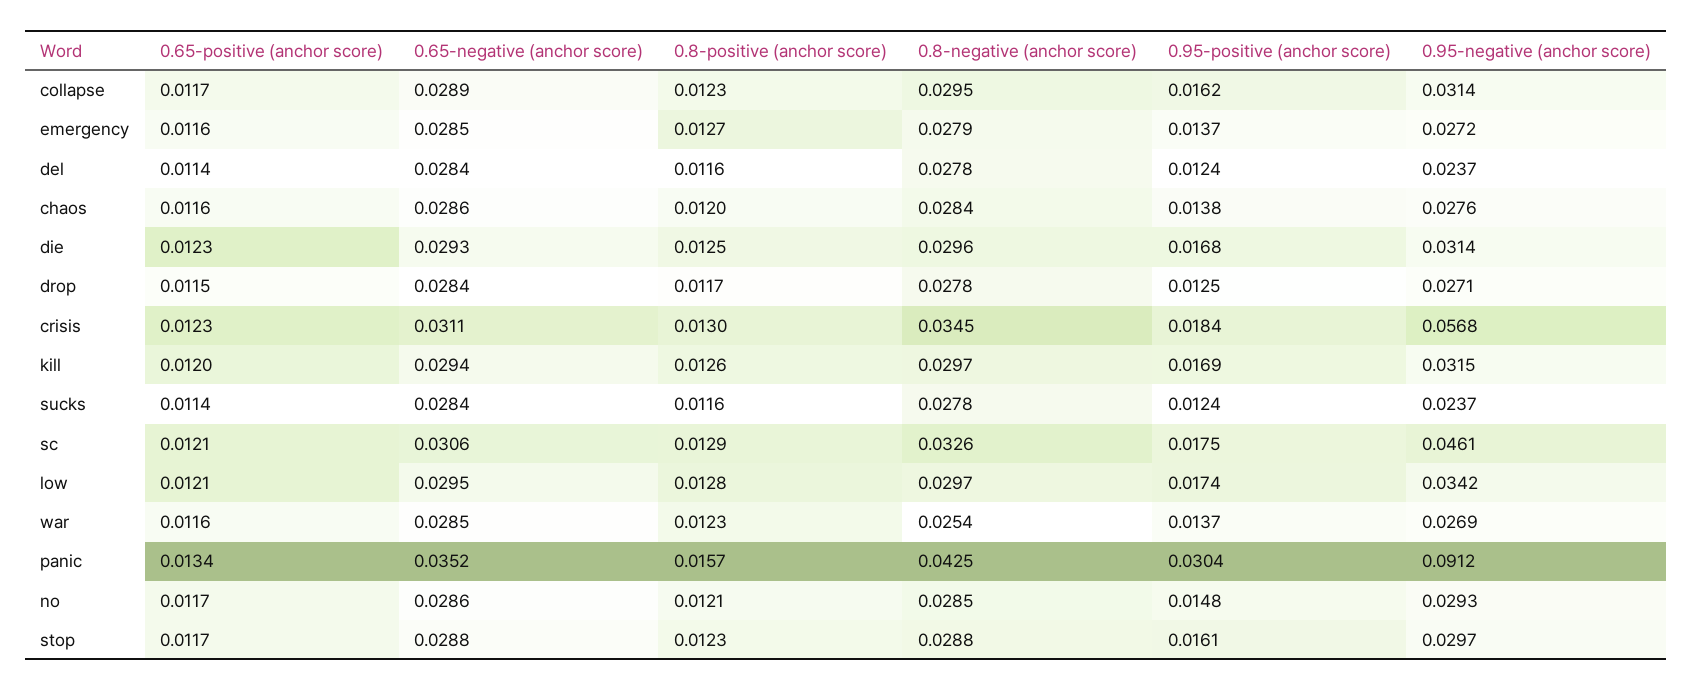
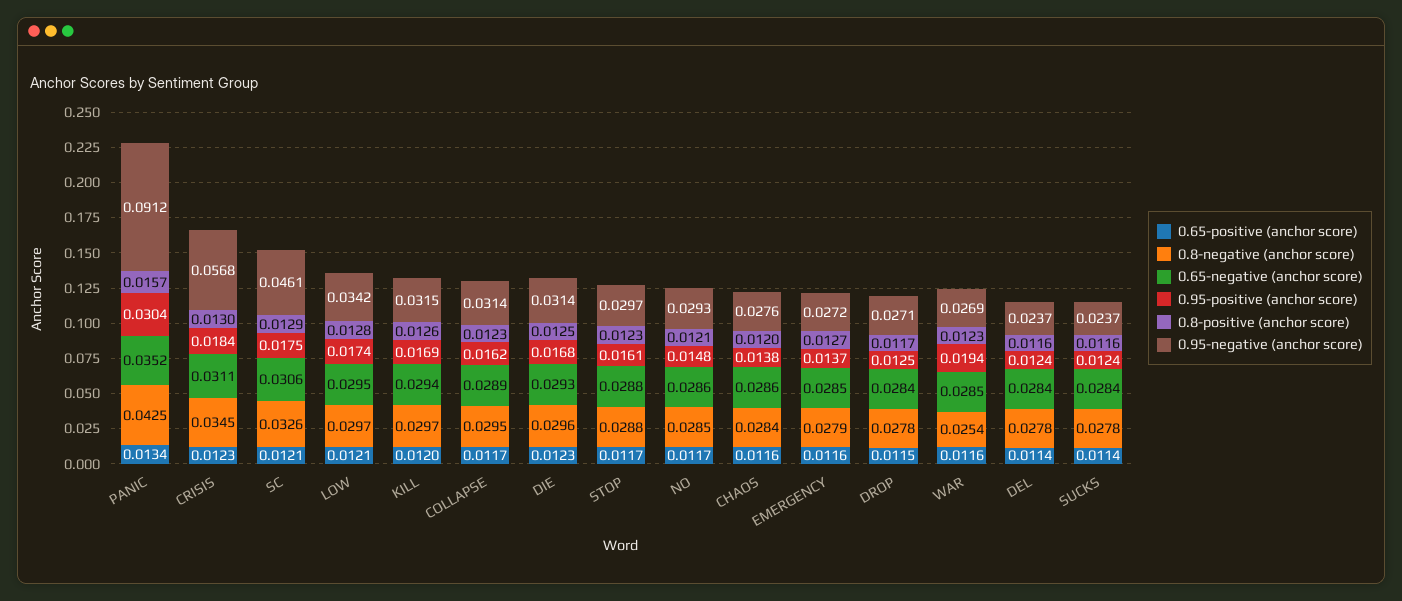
  {
    "0.65-positive (anchor score)": {
      "collapse": 0.0117,
      "emergency": 0.0116,
      "del": 0.0114,
      "chaos": 0.0116,
      "die": 0.0123,
      "drop": 0.0115,
      "crisis": 0.0123,
      "kill": 0.012,
      "sucks": 0.0114,
      "sc": 0.0121,
      "low": 0.0121,
      "war": 0.0116,
      "panic": 0.0134,
      "no": 0.0117,
      "stop": 0.0117
    },
    "0.65-negative (anchor score)": {
      "collapse": 0.0289,
      "emergency": 0.0285,
      "del": 0.0284,
      "chaos": 0.0286,
      "die": 0.0293,
      "drop": 0.0284,
      "crisis": 0.0311,
      "kill": 0.0294,
      "sucks": 0.0284,
      "sc": 0.0306,
      "low": 0.0295,
      "war": 0.0285,
      "panic": 0.0352,
      "no": 0.0286,
      "stop": 0.0288
    },
    "0.8-positive (anchor score)": {
      "collapse": 0.0123,
      "emergency": 0.0127,
      "del": 0.0116,
      "chaos": 0.012,
      "die": 0.0125,
      "drop": 0.0117,
      "crisis": 0.013,
      "kill": 0.0126,
      "sucks": 0.0116,
      "sc": 0.0129,
      "low": 0.0128,
      "war": 0.0123,
      "panic": 0.0157,
      "no": 0.0121,
      "stop": 0.0123
    },
    "0.8-negative (anchor score)": {
      "collapse": 0.0295,
      "emergency": 0.0279,
      "del": 0.0278,
      "chaos": 0.0284,
      "die": 0.0296,
      "drop": 0.0278,
      "crisis": 0.0345,
      "kill": 0.0297,
      "sucks": 0.0278,
      "sc": 0.0326,
      "low": 0.0297,
      "war": 0.0254,
      "panic": 0.0425,
      "no": 0.0285,
      "stop": 0.0288
    },
    "0.95-positive (anchor score)": {
      "collapse": 0.0162,
      "emergency": 0.0137,
      "del": 0.0124,
      "chaos": 0.0138,
      "die": 0.0168,
      "drop": 0.0125,
      "crisis": 0.0184,
      "kill": 0.0169,
      "sucks": 0.0124,
      "sc": 0.0175,
      "low": 0.0174,
-     "war": 0.0137,
+     "war": 0.0194,
      "panic": 0.0304,
      "no": 0.0148,
      "stop": 0.0161
    },
    "0.95-negative (anchor score)": {
      "collapse": 0.0314,
      "emergency": 0.0272,
      "del": 0.0237,
      "chaos": 0.0276,
      "die": 0.0314,
      "drop": 0.0271,
      "crisis": 0.0568,
      "kill": 0.0315,
      "sucks": 0.0237,
      "sc": 0.0461,
      "low": 0.0342,
      "war": 0.0269,
      "panic": 0.0912,
      "no": 0.0293,
      "stop": 0.0297
    }
  }

